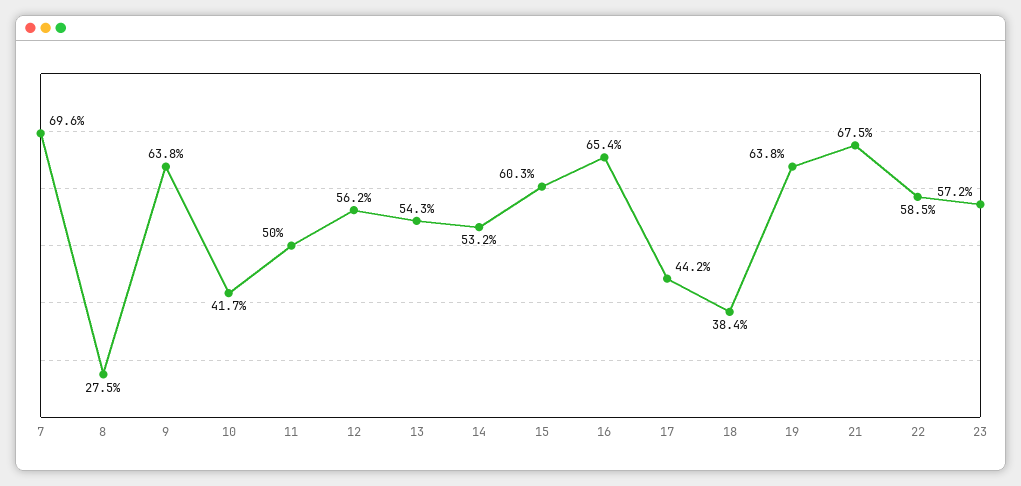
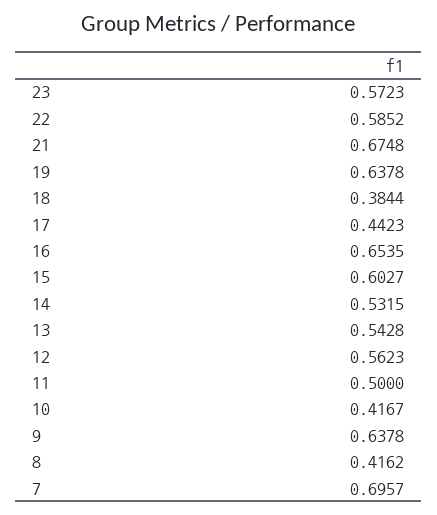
  {
    "7": 0.6957,
-   "8": 0.275,
+   "8": 0.4162,
    "9": 0.6378,
    "10": 0.4167,
    "11": 0.5,
    "12": 0.5623,
    "13": 0.5428,
    "14": 0.5315,
    "15": 0.6027,
    "16": 0.6535,
    "17": 0.4423,
    "18": 0.3844,
    "19": 0.6378,
    "21": 0.6748,
    "22": 0.5852,
    "23": 0.5723
  }

